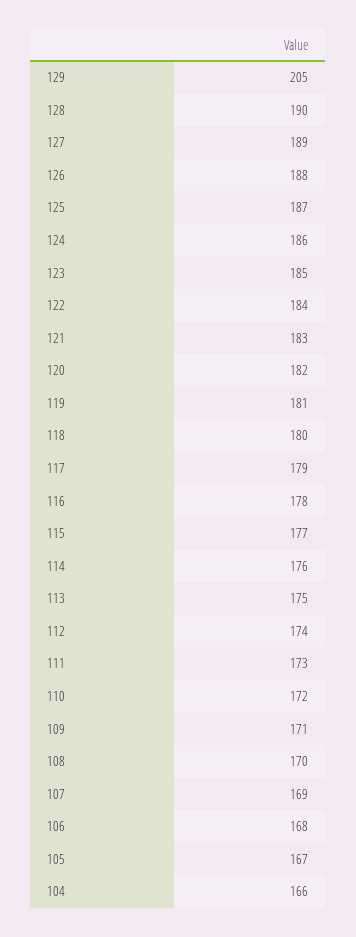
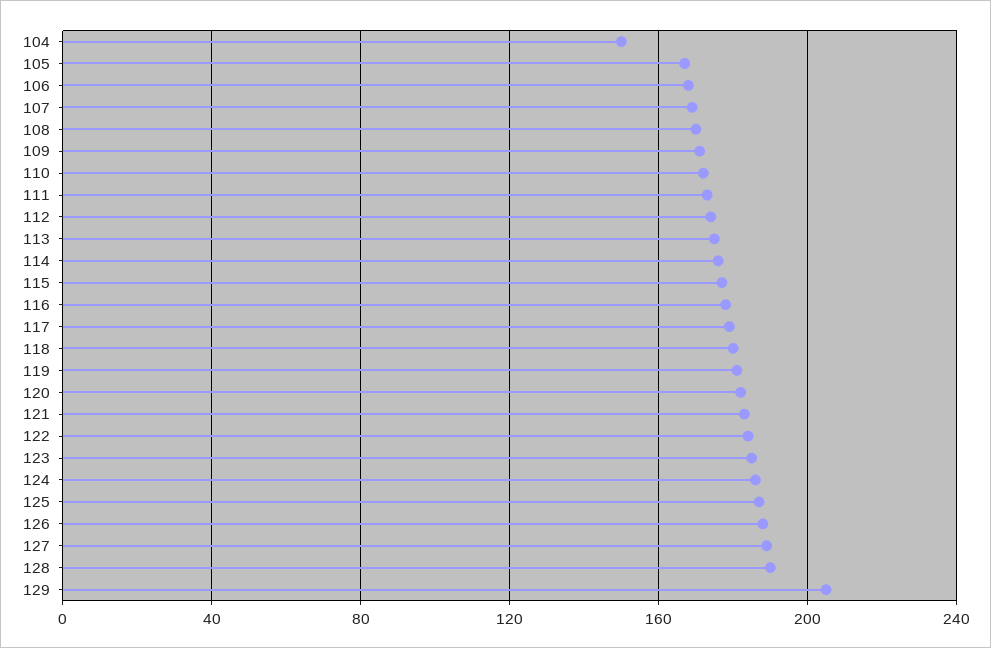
  {
    "129": 205,
    "128": 190,
    "127": 189,
    "126": 188,
    "125": 187,
    "124": 186,
    "123": 185,
    "122": 184,
    "121": 183,
    "120": 182,
    "119": 181,
    "118": 180,
    "117": 179,
    "116": 178,
    "115": 177,
    "114": 176,
    "113": 175,
    "112": 174,
    "111": 173,
    "110": 172,
    "109": 171,
    "108": 170,
    "107": 169,
    "106": 168,
    "105": 167,
-   "104": 166
+   "104": 150
  }

